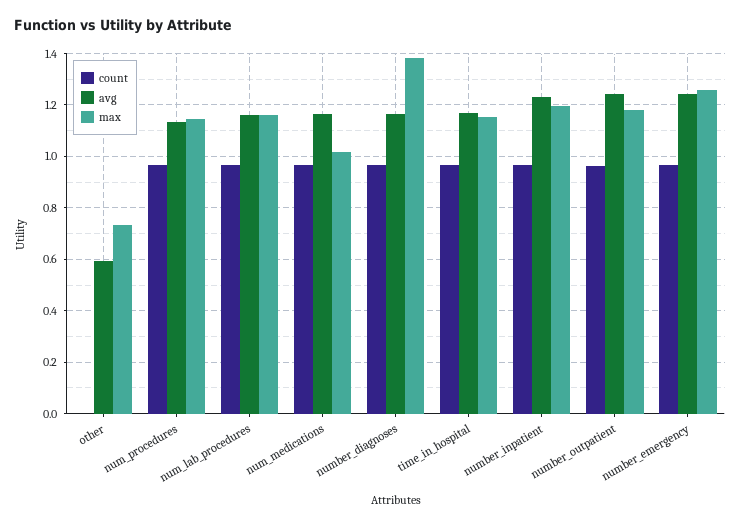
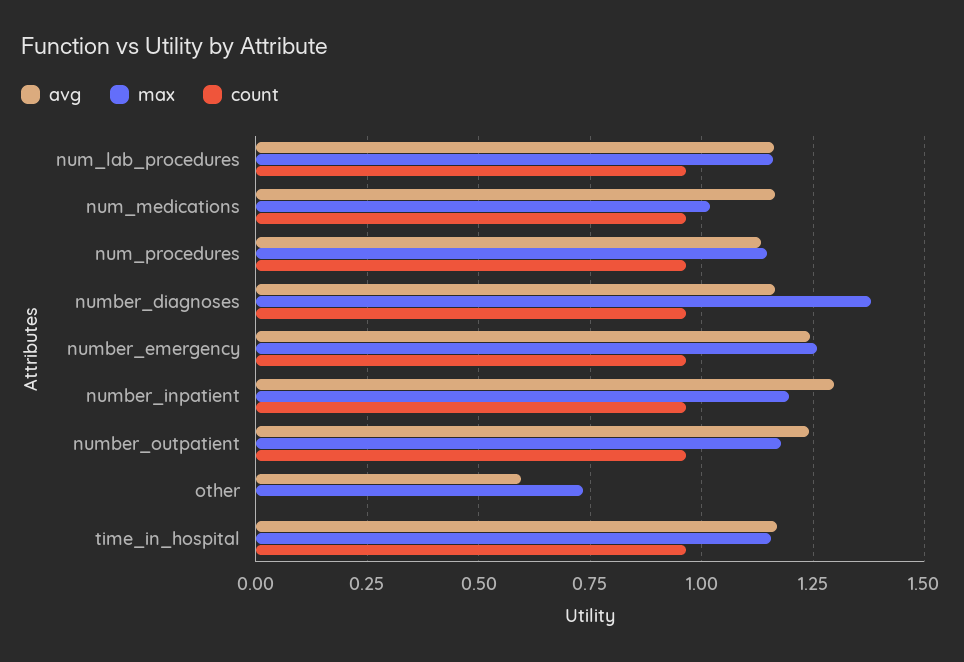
  {
    "count": {
      "other": 0,
      "num_procedures": 0.975,
      "num_lab_procedures": 0.975,
      "num_medications": 0.975,
      "number_diagnoses": 0.975,
      "time_in_hospital": 0.975,
      "number_inpatient": 0.975,
      "number_outpatient": 0.975,
      "number_emergency": 0.975
    },
    "avg": {
      "other": 0.6,
      "num_procedures": 1.125,
      "num_lab_procedures": 1.15,
      "num_medications": 1.175,
      "number_diagnoses": 1.175,
      "time_in_hospital": 1.175,
-     "number_inpatient": 1.225,
+     "number_inpatient": 1.3,
      "number_outpatient": 1.25,
      "number_emergency": 1.25
    },
    "max": {
      "other": 0.725,
      "num_procedures": 1.15,
      "num_lab_procedures": 1.15,
      "num_medications": 1.025,
      "number_diagnoses": 1.375,
      "time_in_hospital": 1.15,
      "number_inpatient": 1.2,
      "number_outpatient": 1.175,
      "number_emergency": 1.25
    }
  }

